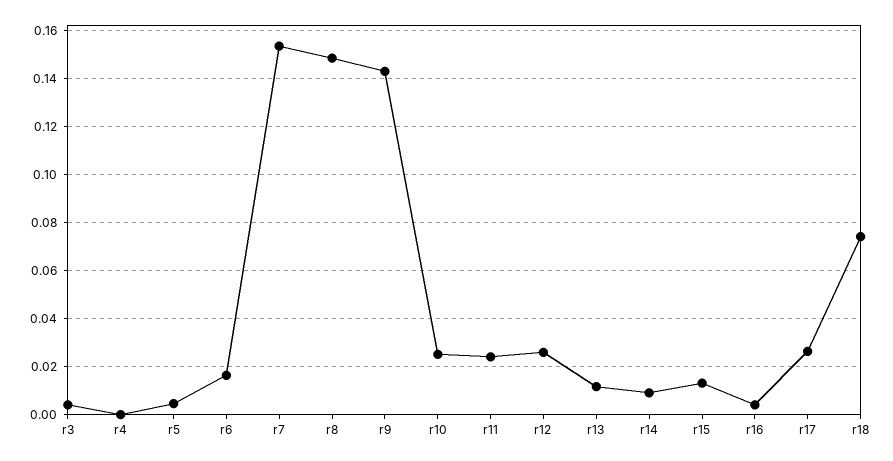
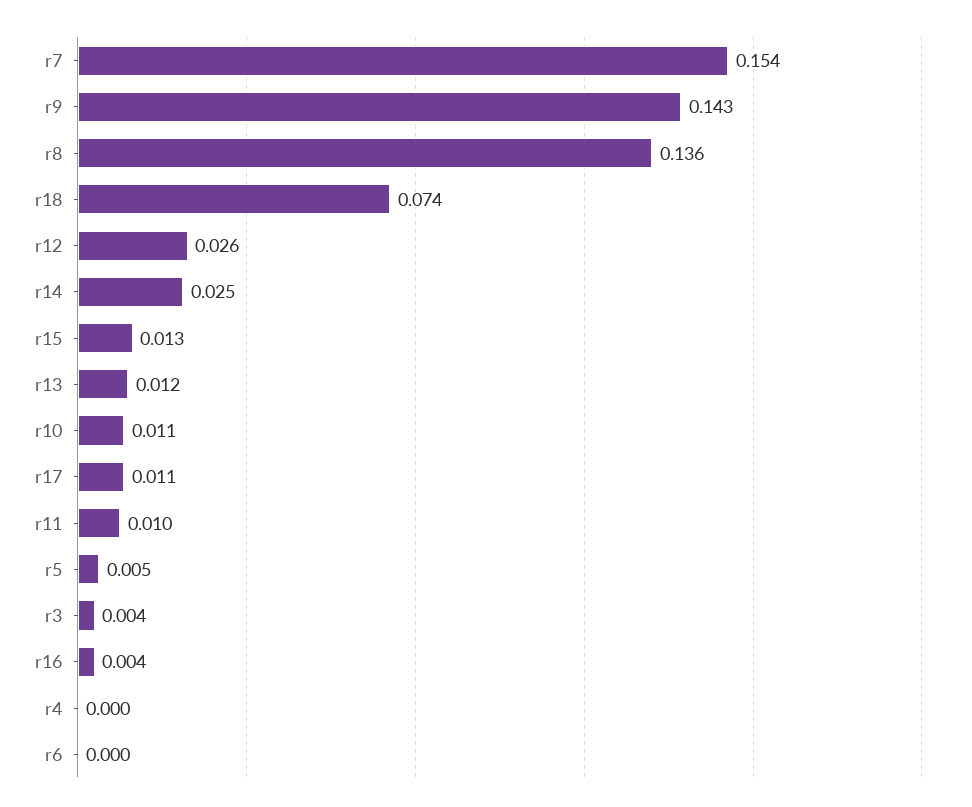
  {
    "r3": 0.004,
    "r4": 0,
    "r5": 0.005,
-   "r6": 0.015,
+   "r6": 0,
    "r7": 0.154,
-   "r8": 0.15,
+   "r8": 0.136,
    "r9": 0.143,
-   "r10": 0.025,
+   "r10": 0.011,
-   "r11": 0.025,
+   "r11": 0.01,
    "r12": 0.026,
    "r13": 0.012,
-   "r14": 0.01,
+   "r14": 0.025,
    "r15": 0.013,
    "r16": 0.004,
-   "r17": 0.025,
+   "r17": 0.011,
    "r18": 0.074
  }

